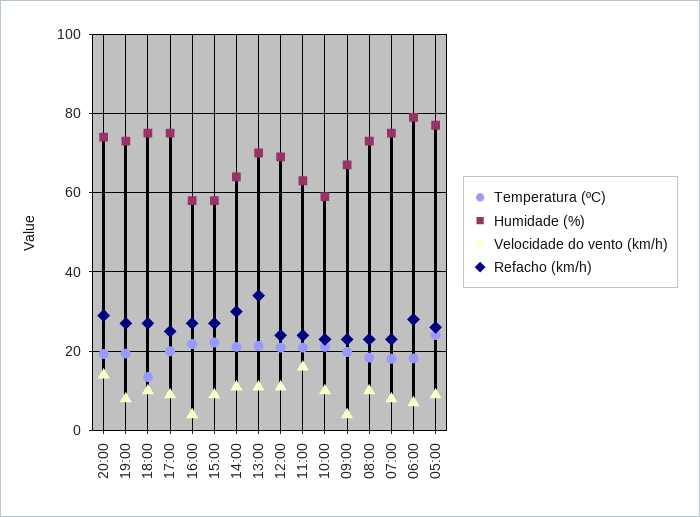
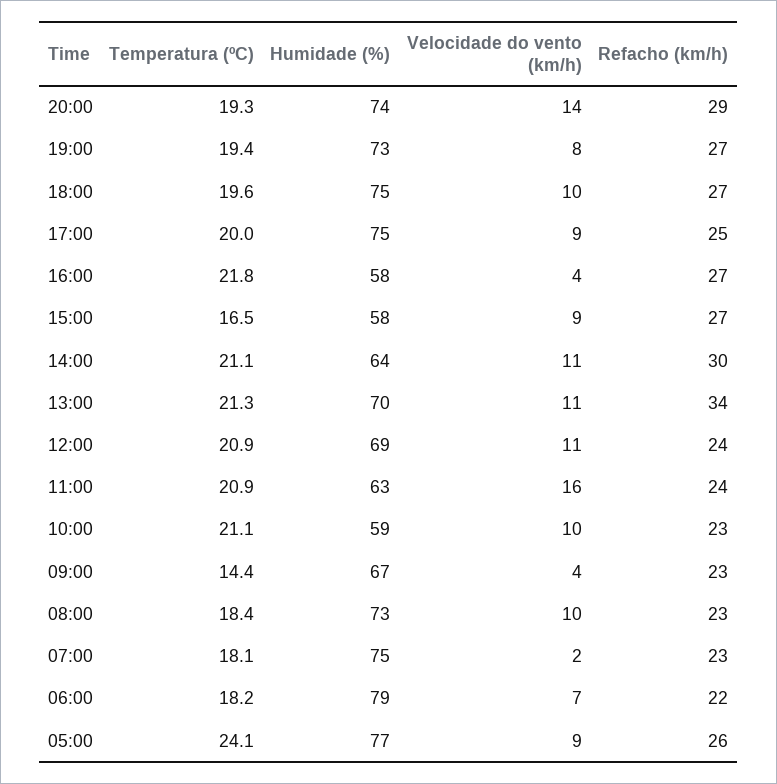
  {
    "Temperatura (ºC)": {
      "20:00": 19.3,
      "19:00": 19.4,
-     "18:00": 14,
+     "18:00": 19.6,
      "17:00": 20,
      "16:00": 21.8,
-     "15:00": 22,
+     "15:00": 16.5,
      "14:00": 21.1,
      "13:00": 21.3,
      "12:00": 20.9,
      "11:00": 20.9,
      "10:00": 21.1,
-     "09:00": 20,
+     "09:00": 14.4,
      "08:00": 18.4,
      "07:00": 18.1,
      "06:00": 18.2,
      "05:00": 24.1
    },
    "Humidade (%)": {
      "20:00": 74,
      "19:00": 73,
      "18:00": 75,
      "17:00": 75,
      "16:00": 58,
      "15:00": 58,
      "14:00": 64,
      "13:00": 70,
      "12:00": 69,
      "11:00": 63,
      "10:00": 59,
      "09:00": 67,
      "08:00": 73,
      "07:00": 75,
      "06:00": 79,
      "05:00": 77
    },
    "Velocidade do vento (km/h)": {
      "20:00": 14,
      "19:00": 8,
      "18:00": 10,
      "17:00": 9,
      "16:00": 4,
      "15:00": 9,
      "14:00": 11,
      "13:00": 11,
      "12:00": 11,
      "11:00": 16,
      "10:00": 10,
      "09:00": 4,
      "08:00": 10,
-     "07:00": 8,
+     "07:00": 2,
      "06:00": 7,
      "05:00": 9
    },
    "Refacho (km/h)": {
      "20:00": 29,
      "19:00": 27,
      "18:00": 27,
      "17:00": 25,
      "16:00": 27,
      "15:00": 27,
      "14:00": 30,
      "13:00": 34,
      "12:00": 24,
      "11:00": 24,
      "10:00": 23,
      "09:00": 23,
      "08:00": 23,
      "07:00": 23,
-     "06:00": 28,
+     "06:00": 22,
      "05:00": 26
    }
  }

